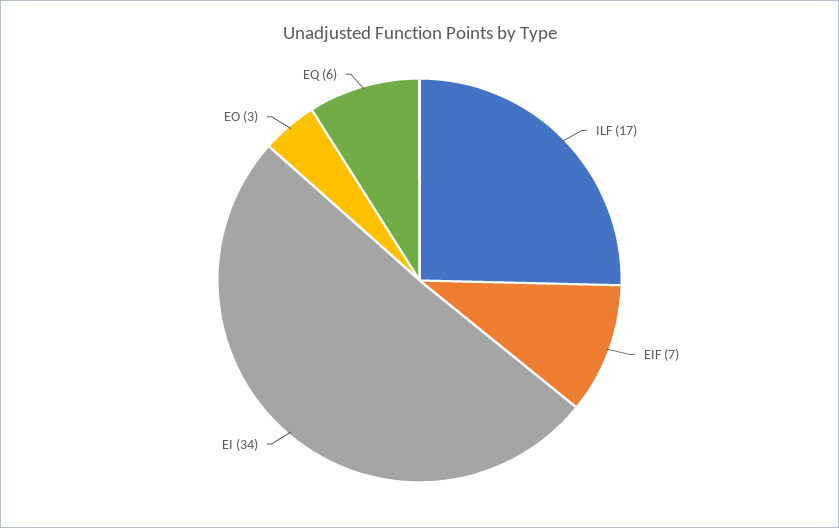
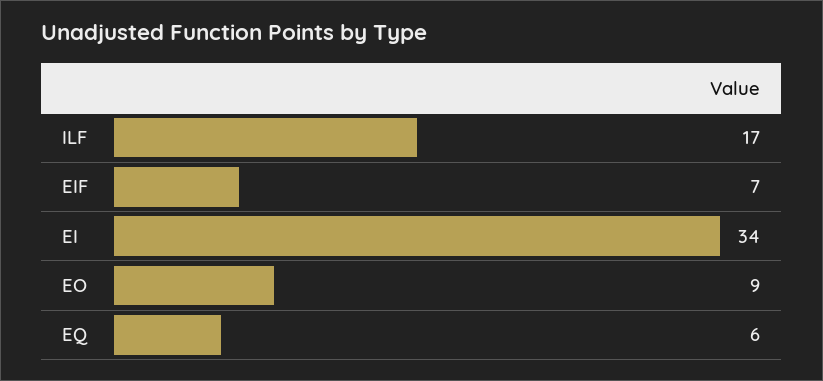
  {
    "ILF": 17,
    "EIF": 7,
    "EI": 34,
-   "EO": 3,
+   "EO": 9,
    "EQ": 6
  }

